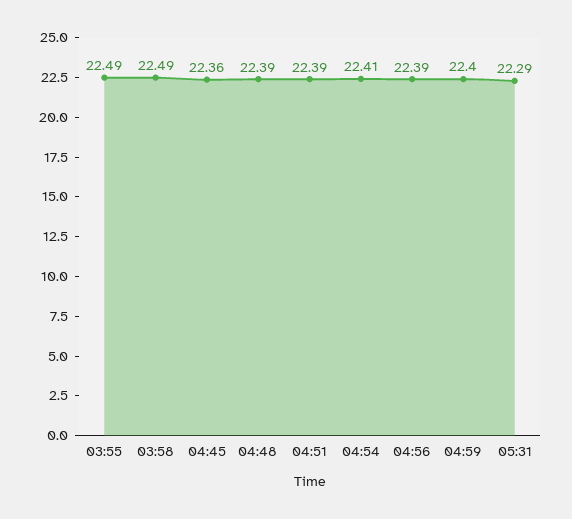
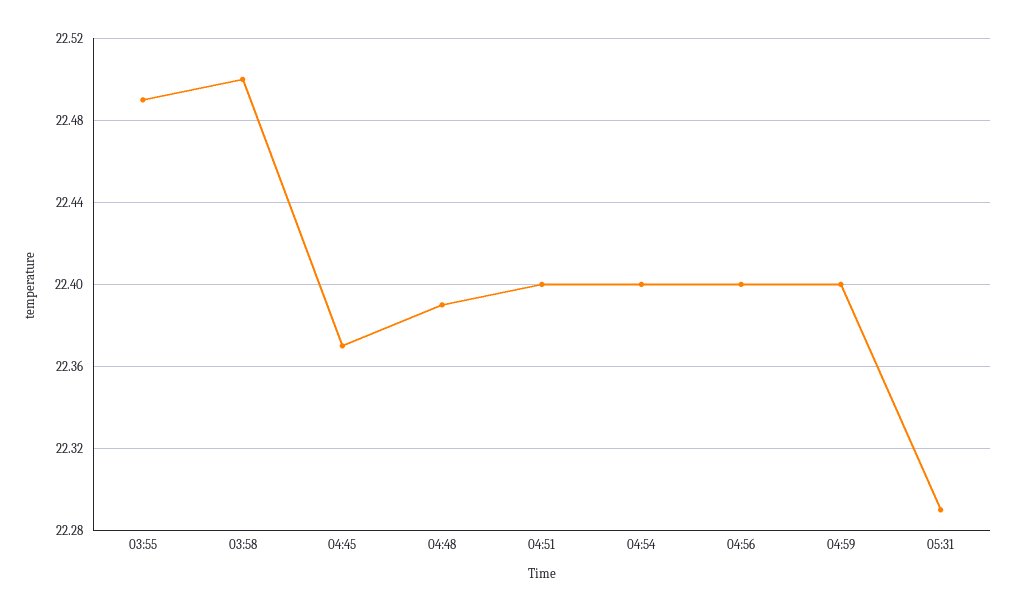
  {
    "03:55": 22.49,
-   "03:58": 22.49,
+   "03:58": 22.5,
-   "04:45": 22.36,
+   "04:45": 22.37,
    "04:48": 22.39,
-   "04:51": 22.39,
+   "04:51": 22.4,
-   "04:54": 22.41,
+   "04:54": 22.4,
-   "04:56": 22.39,
+   "04:56": 22.4,
    "04:59": 22.4,
    "05:31": 22.29
  }

